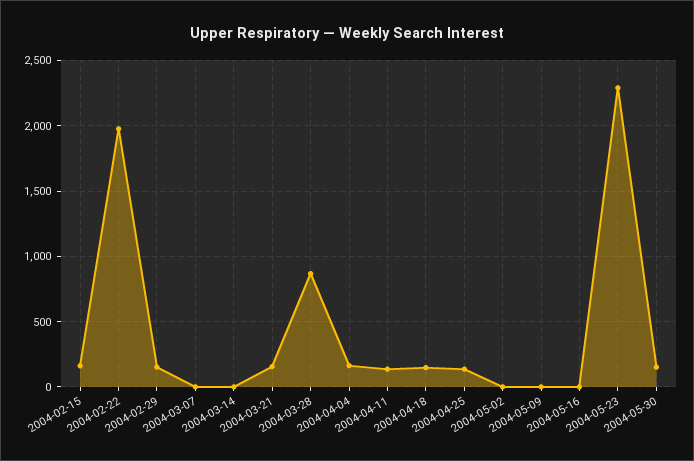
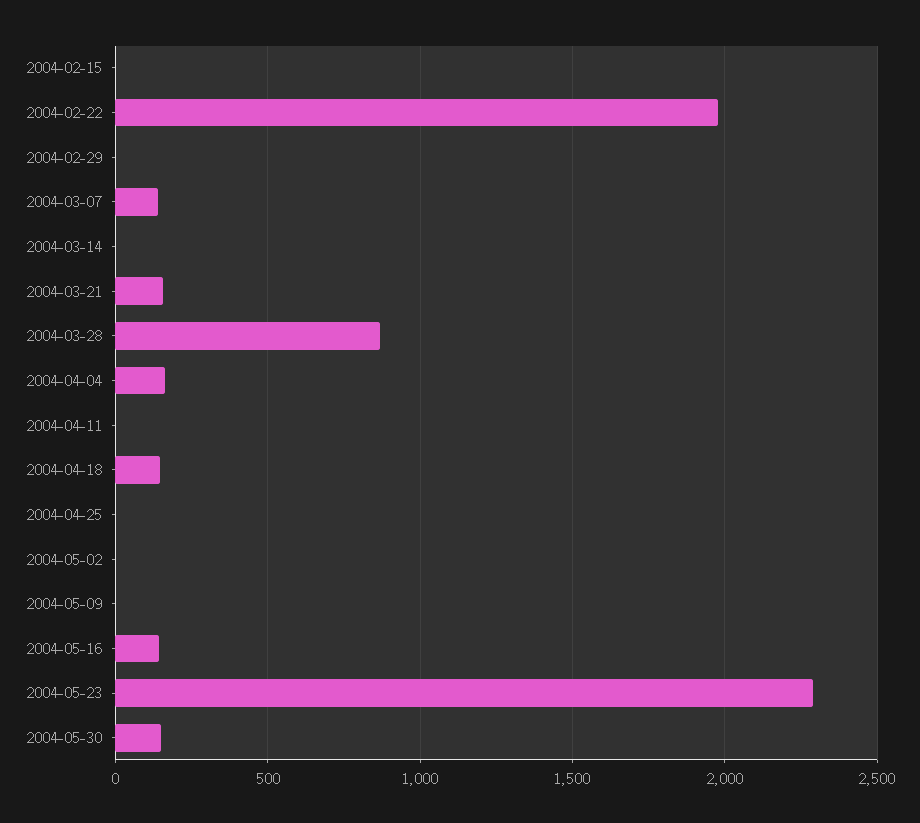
  {
-   "2004-02-15": 150,
+   "2004-02-15": 0,
    "2004-02-22": 2000,
-   "2004-02-29": 150,
+   "2004-02-29": 0,
-   "2004-03-07": 0,
+   "2004-03-07": 150,
    "2004-03-14": 0,
    "2004-03-21": 150,
    "2004-03-28": 850,
    "2004-04-04": 150,
-   "2004-04-11": 150,
+   "2004-04-11": 0,
    "2004-04-18": 150,
-   "2004-04-25": 150,
+   "2004-04-25": 0,
    "2004-05-02": 0,
    "2004-05-09": 0,
-   "2004-05-16": 0,
+   "2004-05-16": 150,
    "2004-05-23": 2300,
    "2004-05-30": 150
  }

